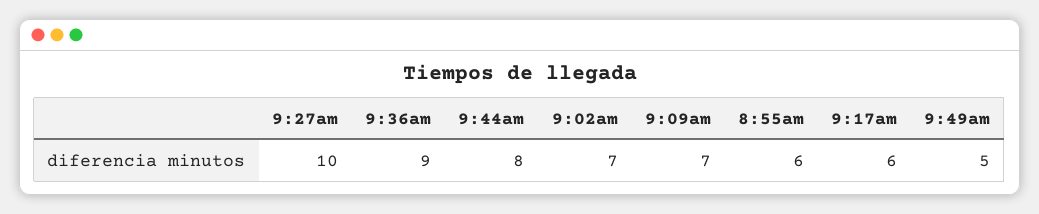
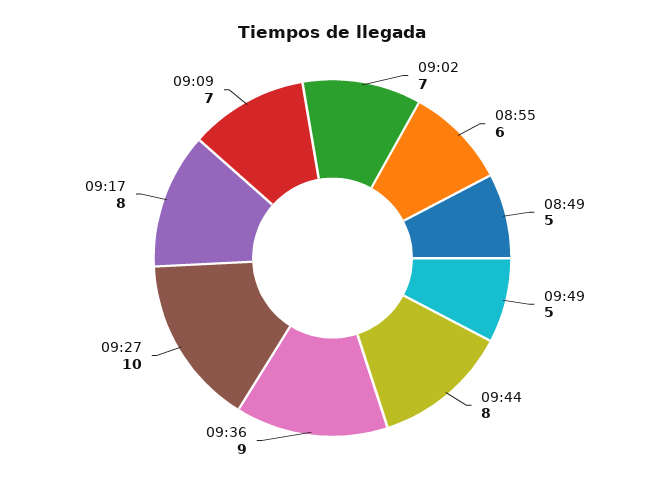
  {
    "9:27am": 10,
    "9:36am": 9,
    "9:44am": 8,
    "9:02am": 7,
    "9:09am": 7,
    "8:55am": 6,
-   "9:17am": 6,
+   "9:17am": 8,
-   "9:49am": 5
+   "9:49am": 5,
+   "08:49": 5
  }

